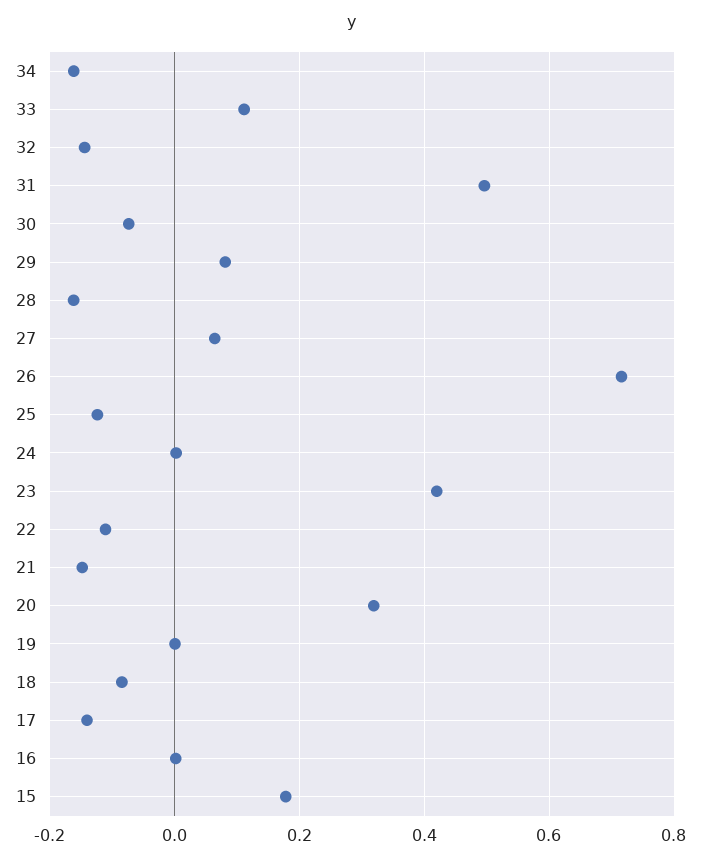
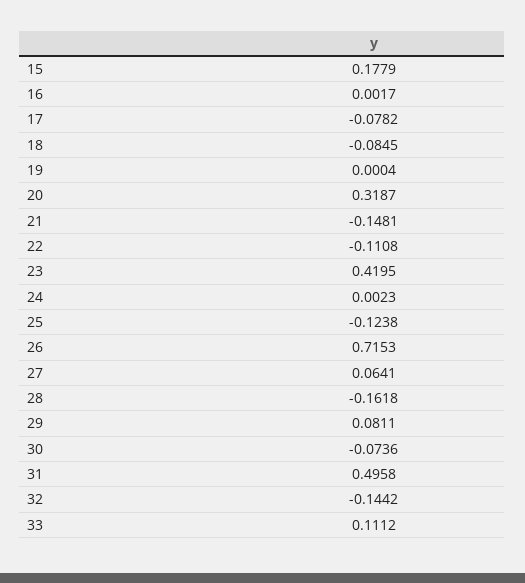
  {
-   "34": -0.16,
    "33": 0.1112,
    "32": -0.1442,
    "31": 0.4958,
    "30": -0.0736,
    "29": 0.0811,
    "28": -0.1618,
    "27": 0.0641,
    "26": 0.7153,
    "25": -0.1238,
    "24": 0.0023,
    "23": 0.4195,
    "22": -0.1108,
    "21": -0.1481,
    "20": 0.3187,
    "19": 0.0004,
    "18": -0.0845,
-   "17": -0.14,
+   "17": -0.0782,
    "16": 0.0017,
    "15": 0.1779
  }

